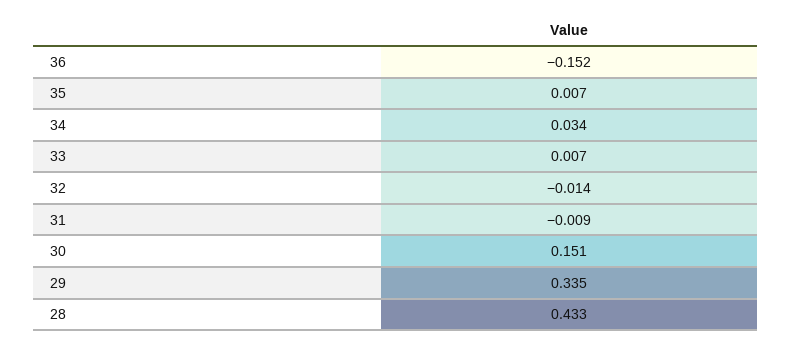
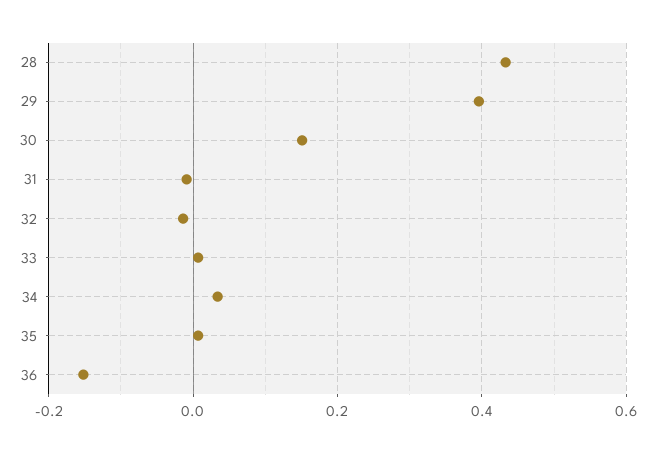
  {
    "36": -0.152,
    "35": 0.007,
    "34": 0.034,
    "33": 0.007,
    "32": -0.014,
    "31": -0.009,
    "30": 0.151,
-   "29": 0.335,
+   "29": 0.4,
    "28": 0.433
  }

